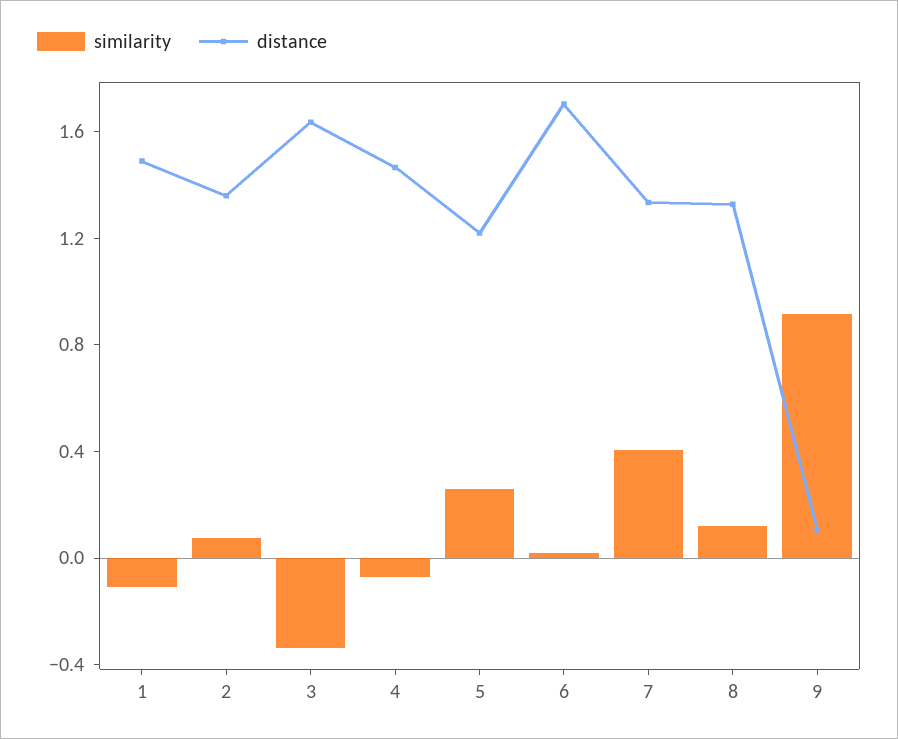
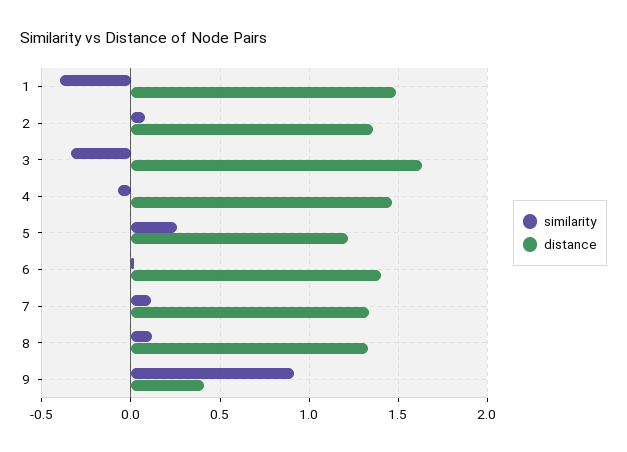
  {
    "similarity": {
-     "1": -0.1,
+     "1": -0.4,
      "2": 0.1,
      "3": -0.35,
      "4": -0.05,
      "5": 0.25,
      "6": 0,
-     "7": 0.4,
+     "7": 0.1,
      "8": 0.1,
      "9": 0.9
    },
    "distance": {
      "1": 1.5,
      "2": 1.35,
      "3": 1.65,
      "4": 1.45,
      "5": 1.2,
-     "6": 1.7,
+     "6": 1.4,
      "7": 1.35,
      "8": 1.35,
-     "9": 0.1
+     "9": 0.4
    }
  }

